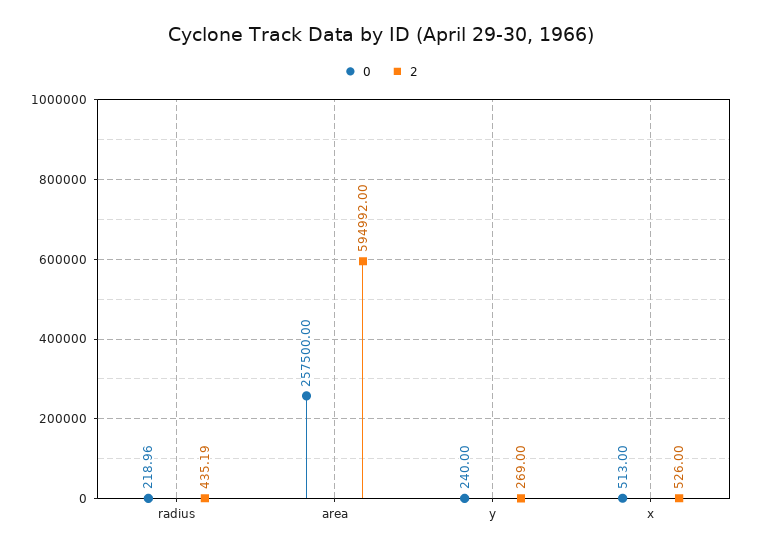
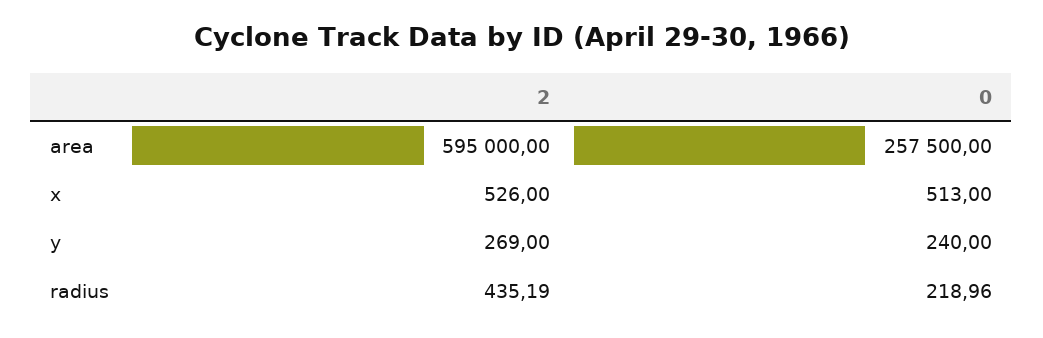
  {
    "0": {
      "radius": 218.96,
      "area": 257500,
      "y": 240,
      "x": 513
    },
    "2": {
      "radius": 435.19,
-     "area": 594992,
+     "area": 595000,
      "y": 269,
      "x": 526
    }
  }

